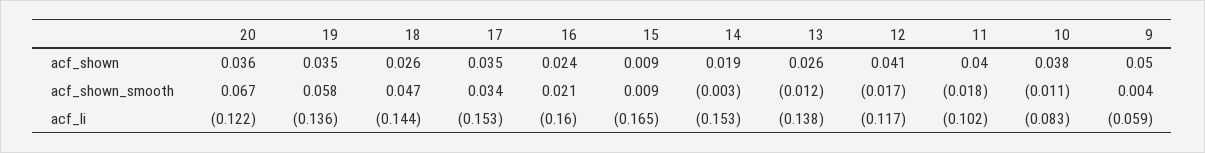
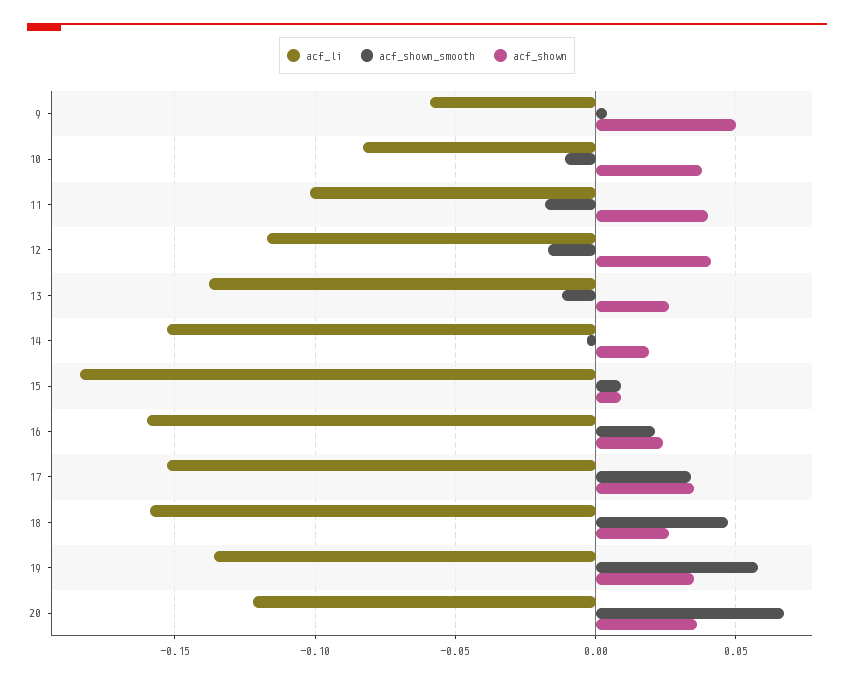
  {
    "acf_shown": {
      "20": 0.036,
      "19": 0.035,
      "18": 0.026,
      "17": 0.035,
      "16": 0.024,
      "15": 0.009,
      "14": 0.019,
      "13": 0.026,
      "12": 0.041,
      "11": 0.04,
      "10": 0.038,
      "9": 0.05
    },
    "acf_shown_smooth": {
      "20": 0.067,
      "19": 0.058,
      "18": 0.047,
      "17": 0.034,
      "16": 0.021,
      "15": 0.009,
      "14": -0.003,
      "13": -0.012,
      "12": -0.017,
      "11": -0.018,
      "10": -0.011,
      "9": 0.004
    },
    "acf_li": {
      "20": -0.122,
      "19": -0.136,
-     "18": -0.144,
+     "18": -0.16,
      "17": -0.153,
      "16": -0.16,
-     "15": -0.165,
+     "15": -0.185,
      "14": -0.153,
      "13": -0.138,
      "12": -0.117,
      "11": -0.102,
      "10": -0.083,
      "9": -0.059
    }
  }

